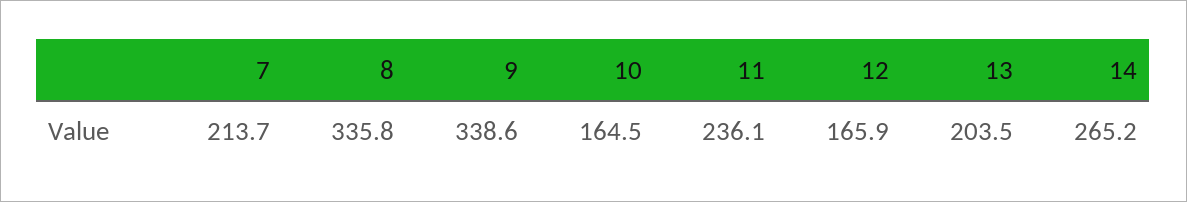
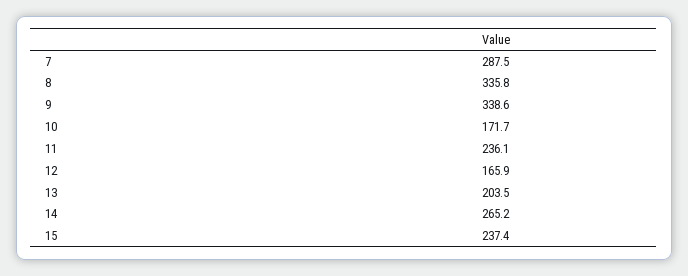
  {
-   "7": 213.7,
+   "7": 287.5,
    "8": 335.8,
    "9": 338.6,
-   "10": 164.5,
+   "10": 171.7,
    "11": 236.1,
    "12": 165.9,
    "13": 203.5,
-   "14": 265.2
+   "14": 265.2,
+   "15": 237.4
  }

